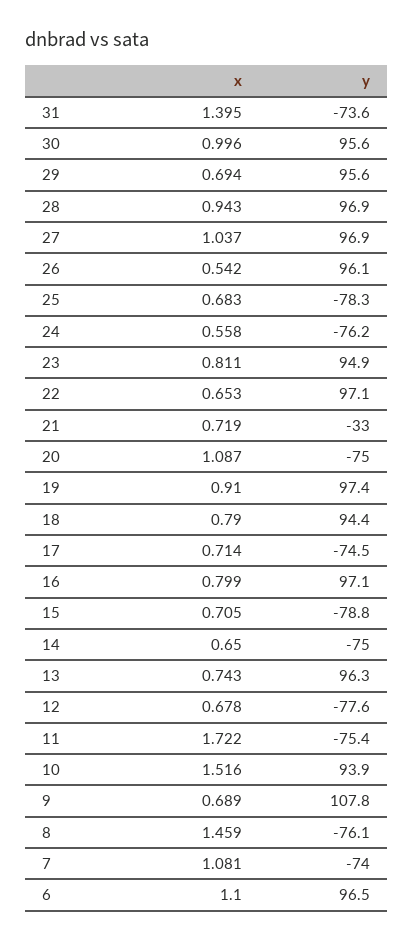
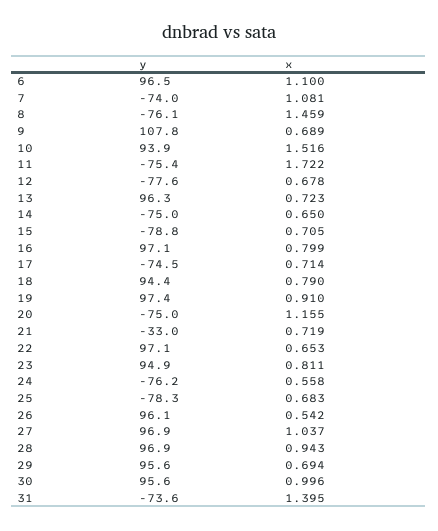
  {
    "x": {
      "31": 1.395,
      "30": 0.996,
      "29": 0.694,
      "28": 0.943,
      "27": 1.037,
      "26": 0.542,
      "25": 0.683,
      "24": 0.558,
      "23": 0.811,
      "22": 0.653,
      "21": 0.719,
-     "20": 1.087,
+     "20": 1.155,
      "19": 0.91,
      "18": 0.79,
      "17": 0.714,
      "16": 0.799,
      "15": 0.705,
      "14": 0.65,
-     "13": 0.743,
+     "13": 0.723,
      "12": 0.678,
      "11": 1.722,
      "10": 1.516,
      "9": 0.689,
      "8": 1.459,
      "7": 1.081,
      "6": 1.1
    },
    "y": {
      "31": -73.6,
      "30": 95.6,
      "29": 95.6,
      "28": 96.9,
      "27": 96.9,
      "26": 96.1,
      "25": -78.3,
      "24": -76.2,
      "23": 94.9,
      "22": 97.1,
      "21": -33,
      "20": -75,
      "19": 97.4,
      "18": 94.4,
      "17": -74.5,
      "16": 97.1,
      "15": -78.8,
      "14": -75,
      "13": 96.3,
      "12": -77.6,
      "11": -75.4,
      "10": 93.9,
      "9": 107.8,
      "8": -76.1,
      "7": -74,
      "6": 96.5
    }
  }

